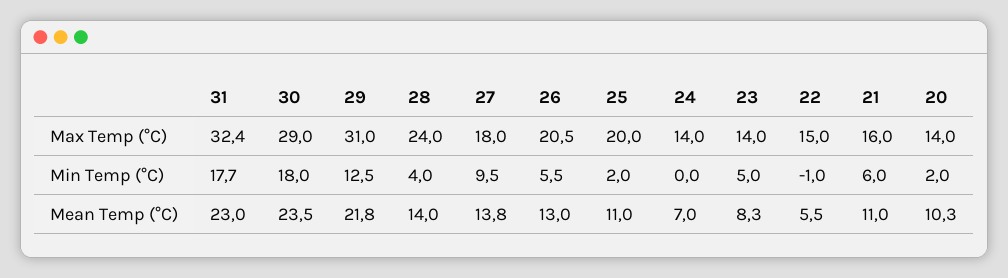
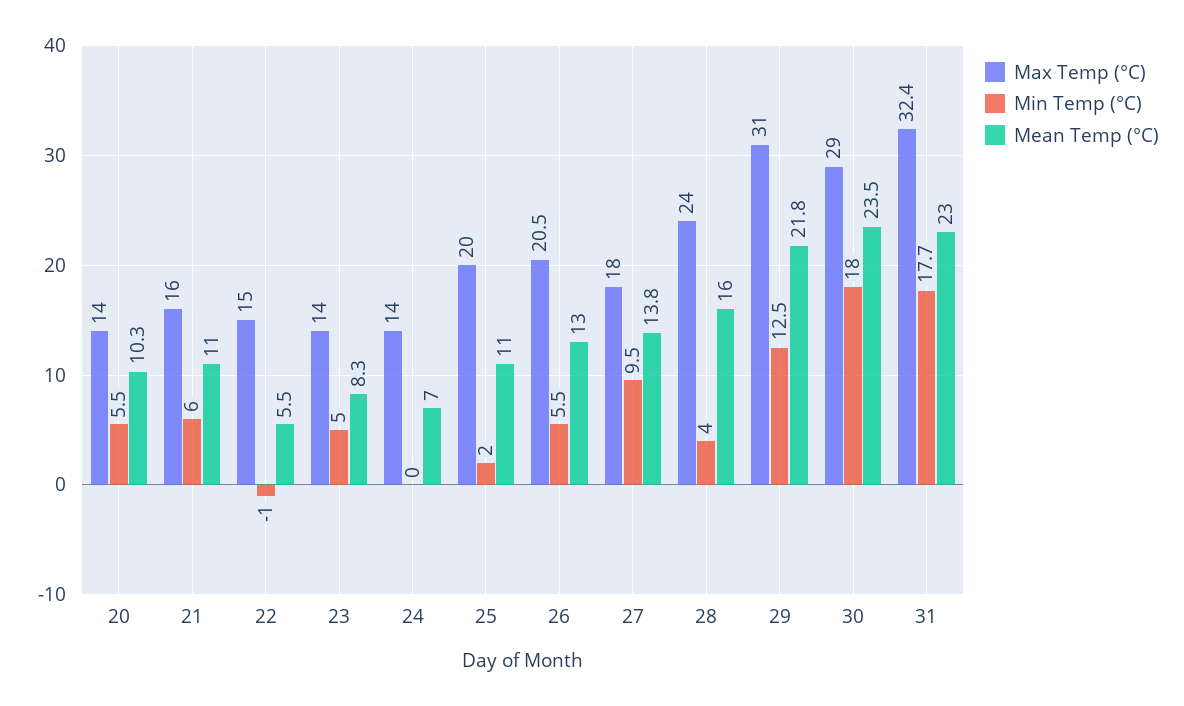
  {
    "Max Temp (°C)": {
      "31": 32.4,
      "30": 29,
      "29": 31,
      "28": 24,
      "27": 18,
      "26": 20.5,
      "25": 20,
      "24": 14,
      "23": 14,
      "22": 15,
      "21": 16,
      "20": 14
    },
    "Min Temp (°C)": {
      "31": 17.7,
      "30": 18,
      "29": 12.5,
      "28": 4,
      "27": 9.5,
      "26": 5.5,
      "25": 2,
      "24": 0,
      "23": 5,
      "22": -1,
      "21": 6,
-     "20": 2
+     "20": 5.5
    },
    "Mean Temp (°C)": {
      "31": 23,
      "30": 23.5,
      "29": 21.8,
-     "28": 14,
+     "28": 16,
      "27": 13.8,
      "26": 13,
      "25": 11,
      "24": 7,
      "23": 8.3,
      "22": 5.5,
      "21": 11,
      "20": 10.3
    }
  }

